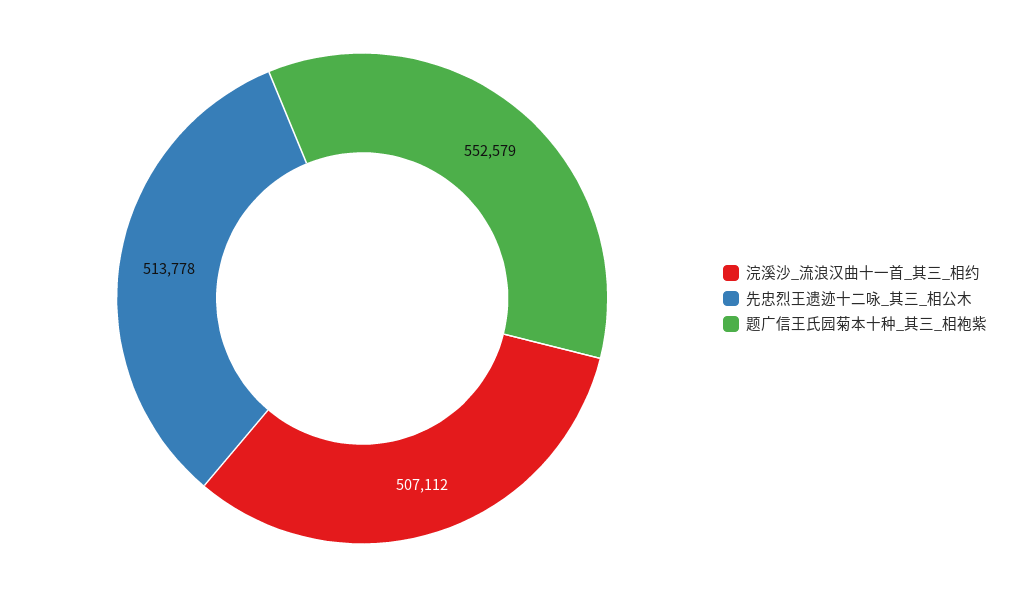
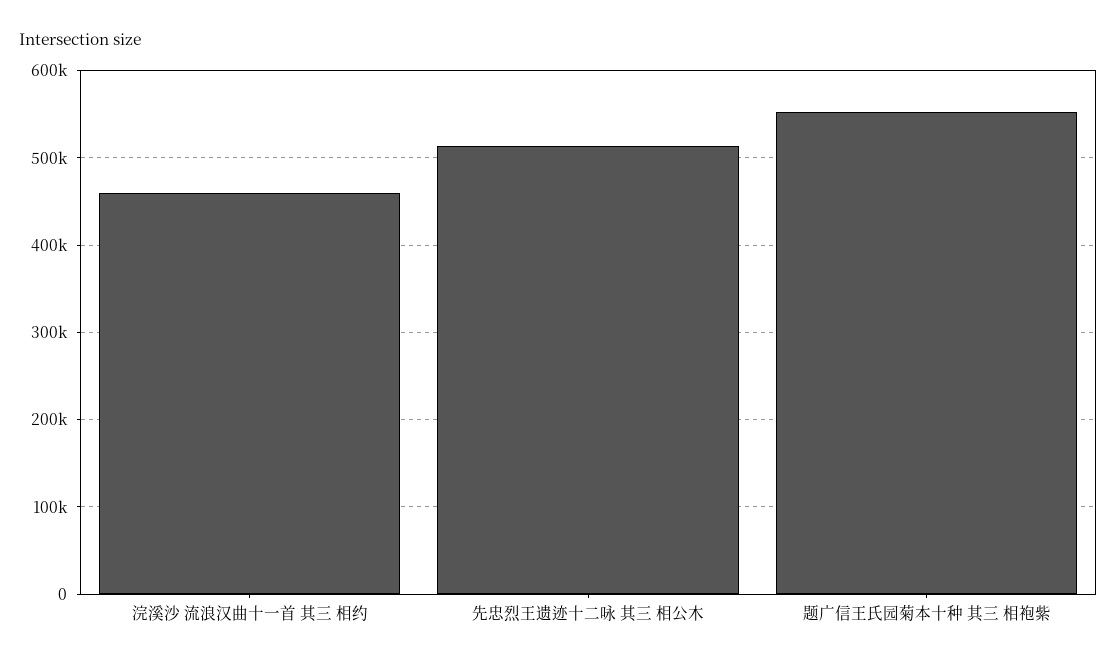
  {
-   "浣溪沙_流浪汉曲十一首_其三_相约": 507112,
+   "浣溪沙_流浪汉曲十一首_其三_相约": 460000,
    "先忠烈王遗迹十二咏_其三_相公木": 513778,
    "题广信王氏园菊本十种_其三_相袍紫": 552579
  }

